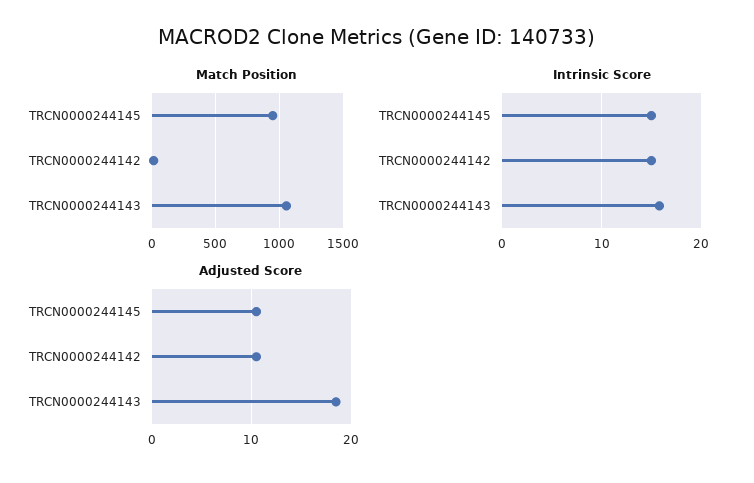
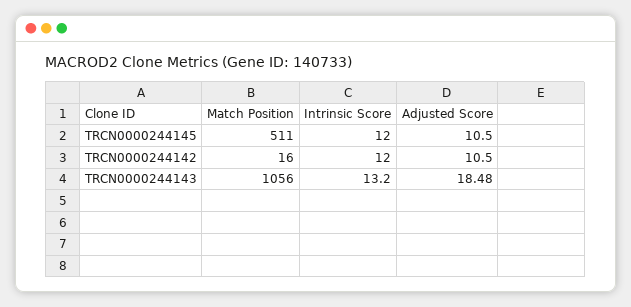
  {
    "Match Position": {
-     "TRCN0000244145": 950,
+     "TRCN0000244145": 511,
      "TRCN0000244142": 16,
      "TRCN0000244143": 1056
    },
    "Intrinsic Score": {
-     "TRCN0000244145": 15,
+     "TRCN0000244145": 12,
-     "TRCN0000244142": 15,
+     "TRCN0000244142": 12,
-     "TRCN0000244143": 16
+     "TRCN0000244143": 13.2
    },
    "Adjusted Score": {
      "TRCN0000244145": 10.5,
      "TRCN0000244142": 10.5,
      "TRCN0000244143": 18.48
    }
  }

